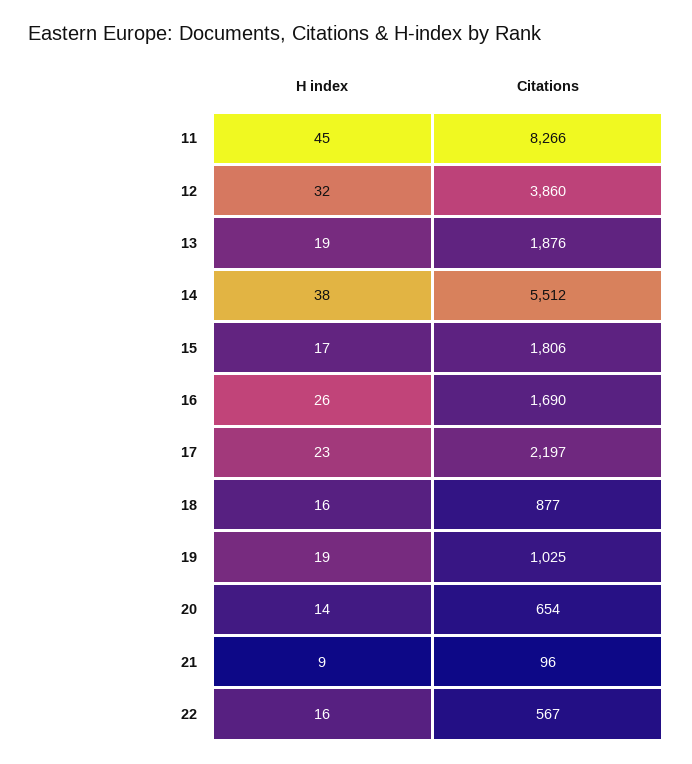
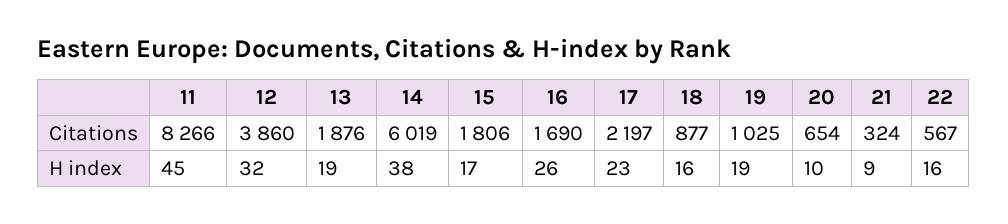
  {
    "H index": {
      "11": 45,
      "12": 32,
      "13": 19,
      "14": 38,
      "15": 17,
      "16": 26,
      "17": 23,
      "18": 16,
      "19": 19,
-     "20": 14,
+     "20": 10,
      "21": 9,
      "22": 16
    },
    "Citations": {
      "11": 8266,
      "12": 3860,
      "13": 1876,
-     "14": 5512,
+     "14": 6019,
      "15": 1806,
      "16": 1690,
      "17": 2197,
      "18": 877,
      "19": 1025,
      "20": 654,
-     "21": 96,
+     "21": 324,
      "22": 567
    }
  }

